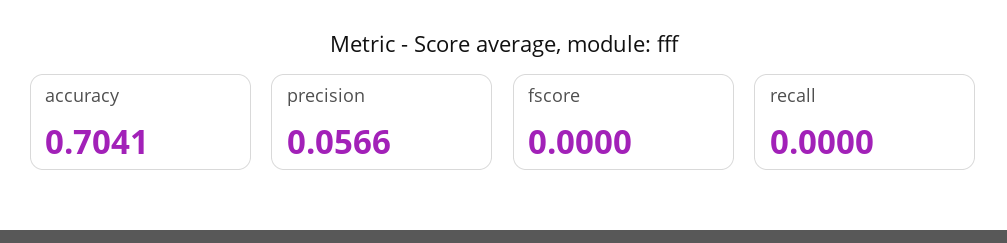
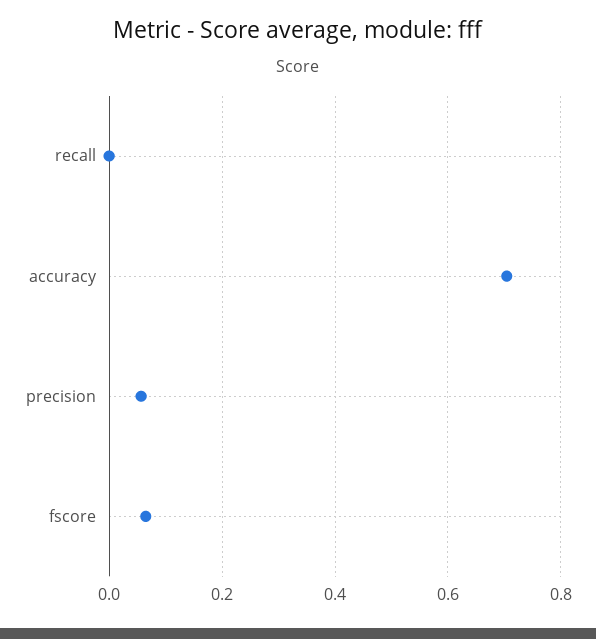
  {
    "accuracy": 0.7041,
    "precision": 0.0566,
-   "fscore": 0,
+   "fscore": 0.06,
    "recall": 0
  }

